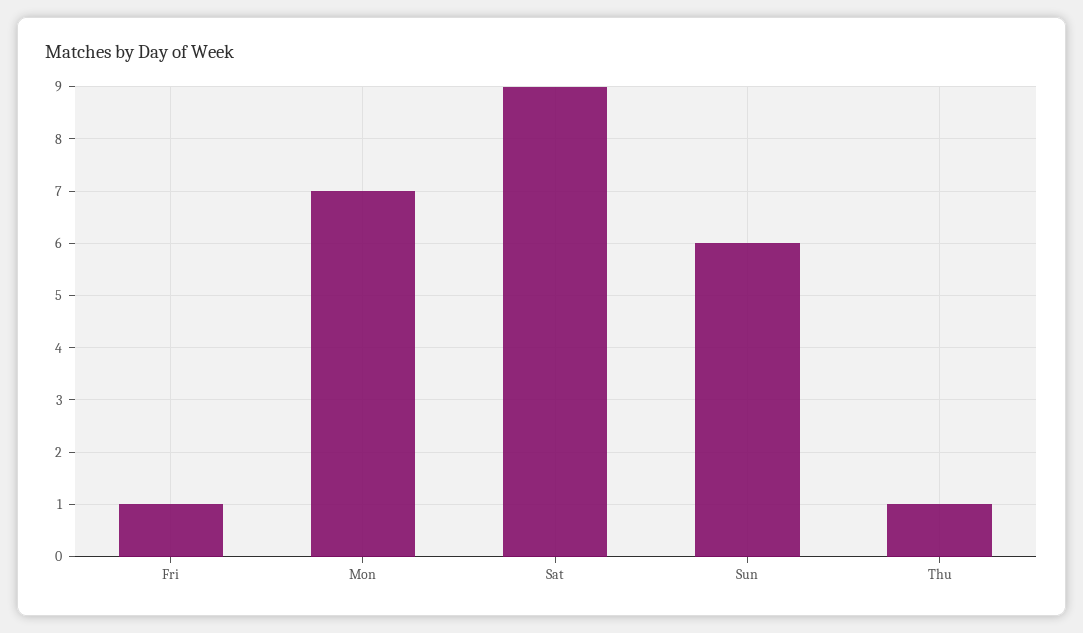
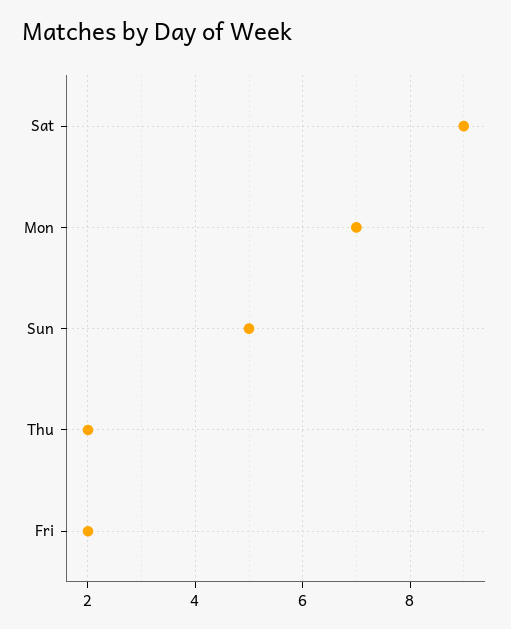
  {
-   "Fri": 1,
+   "Fri": 2,
    "Mon": 7,
    "Sat": 9,
-   "Sun": 6,
+   "Sun": 5,
-   "Thu": 1
+   "Thu": 2
  }

